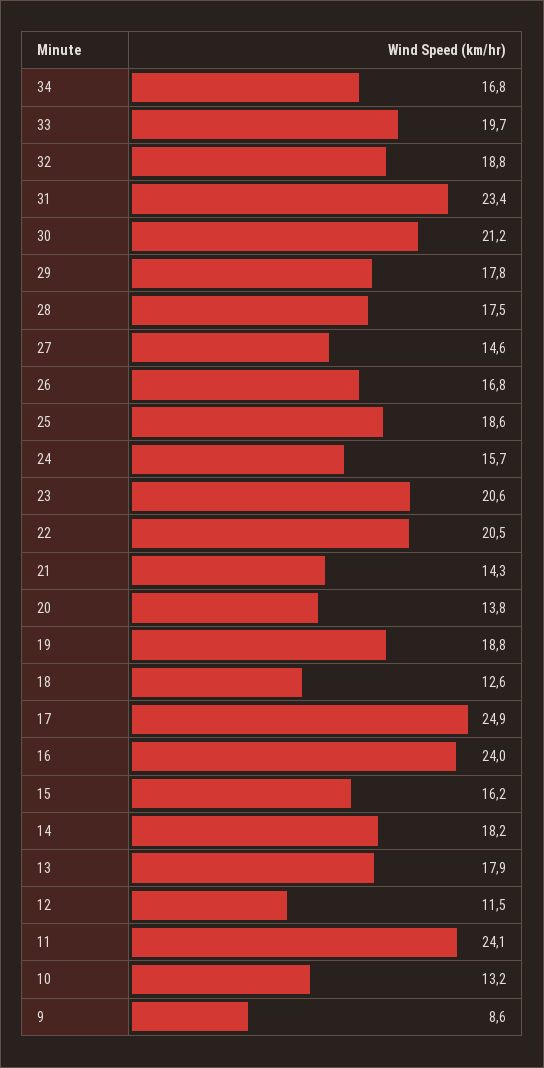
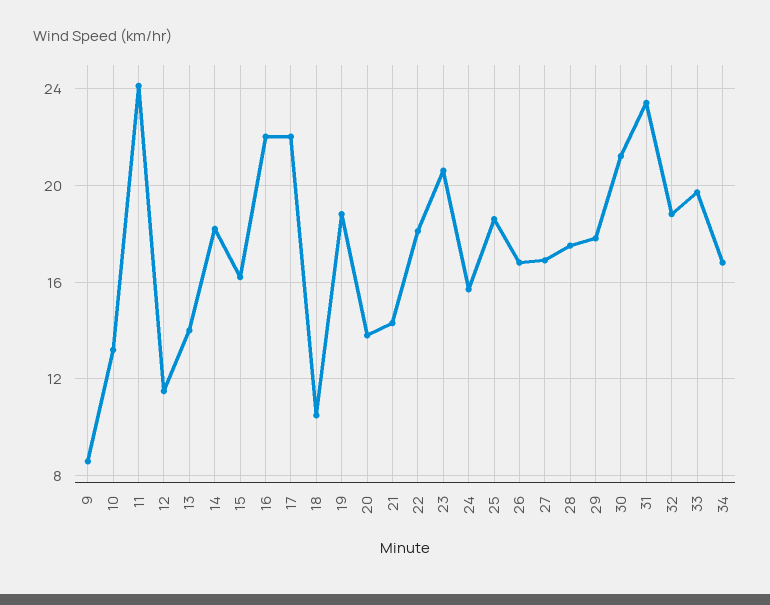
  {
    "34": 16.8,
    "33": 19.7,
    "32": 18.8,
    "31": 23.4,
    "30": 21.2,
    "29": 17.8,
    "28": 17.5,
-   "27": 14.6,
+   "27": 17,
    "26": 16.8,
    "25": 18.6,
    "24": 15.7,
    "23": 20.6,
-   "22": 20.5,
+   "22": 18,
    "21": 14.3,
    "20": 13.8,
    "19": 18.8,
-   "18": 12.6,
+   "18": 10.5,
-   "17": 24.9,
+   "17": 22,
-   "16": 24,
+   "16": 22,
    "15": 16.2,
    "14": 18.2,
-   "13": 17.9,
+   "13": 14,
    "12": 11.5,
    "11": 24.1,
    "10": 13.2,
    "9": 8.6
  }

